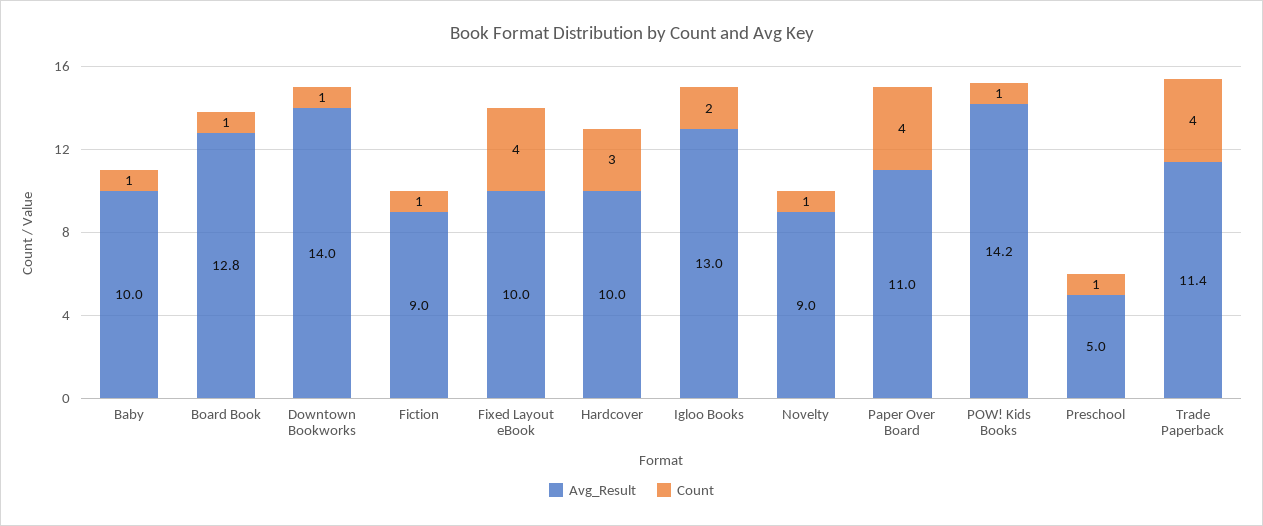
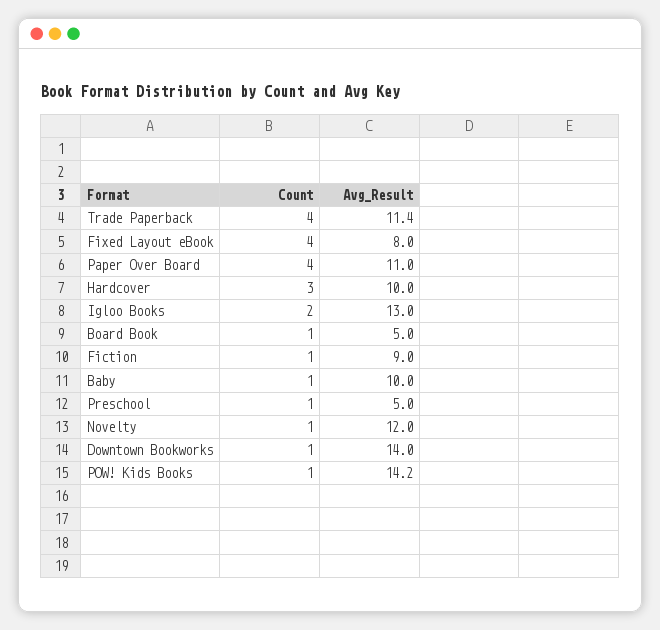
  {
    "Avg_Result": {
      "Baby": 10,
-     "Board Book": 12.8,
+     "Board Book": 5,
      "Downtown Bookworks": 14,
      "Fiction": 9,
-     "Fixed Layout eBook": 10,
+     "Fixed Layout eBook": 8,
      "Hardcover": 10,
      "Igloo Books": 13,
-     "Novelty": 9,
+     "Novelty": 12,
      "Paper Over Board": 11,
      "POW! Kids Books": 14.2,
      "Preschool": 5,
      "Trade Paperback": 11.4
    },
    "Count": {
      "Baby": 1,
      "Board Book": 1,
      "Downtown Bookworks": 1,
      "Fiction": 1,
      "Fixed Layout eBook": 4,
      "Hardcover": 3,
      "Igloo Books": 2,
      "Novelty": 1,
      "Paper Over Board": 4,
      "POW! Kids Books": 1,
      "Preschool": 1,
      "Trade Paperback": 4
    }
  }

